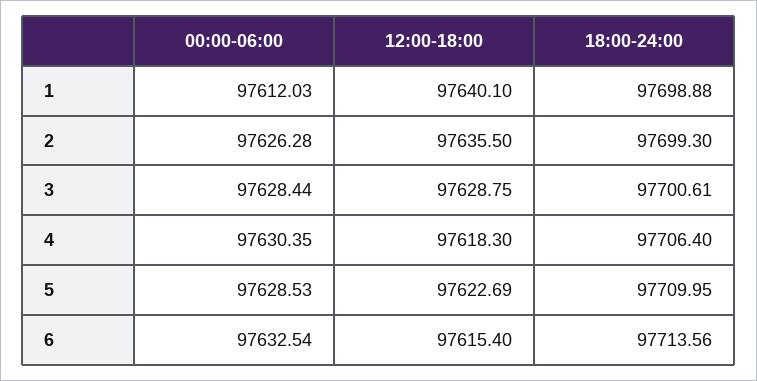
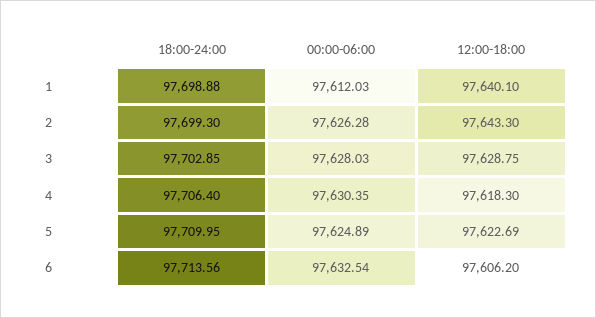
  {
    "00:00-06:00": {
      "1": 97612.03,
      "2": 97626.28,
-     "3": 97628.44,
+     "3": 97628.03,
      "4": 97630.35,
-     "5": 97628.53,
+     "5": 97624.89,
      "6": 97632.54
    },
    "12:00-18:00": {
      "1": 97640.1,
-     "2": 97635.5,
+     "2": 97643.3,
      "3": 97628.75,
      "4": 97618.3,
      "5": 97622.69,
-     "6": 97615.4
+     "6": 97606.2
    },
    "18:00-24:00": {
      "1": 97698.88,
      "2": 97699.3,
-     "3": 97700.61,
+     "3": 97702.85,
      "4": 97706.4,
      "5": 97709.95,
      "6": 97713.56
    }
  }

